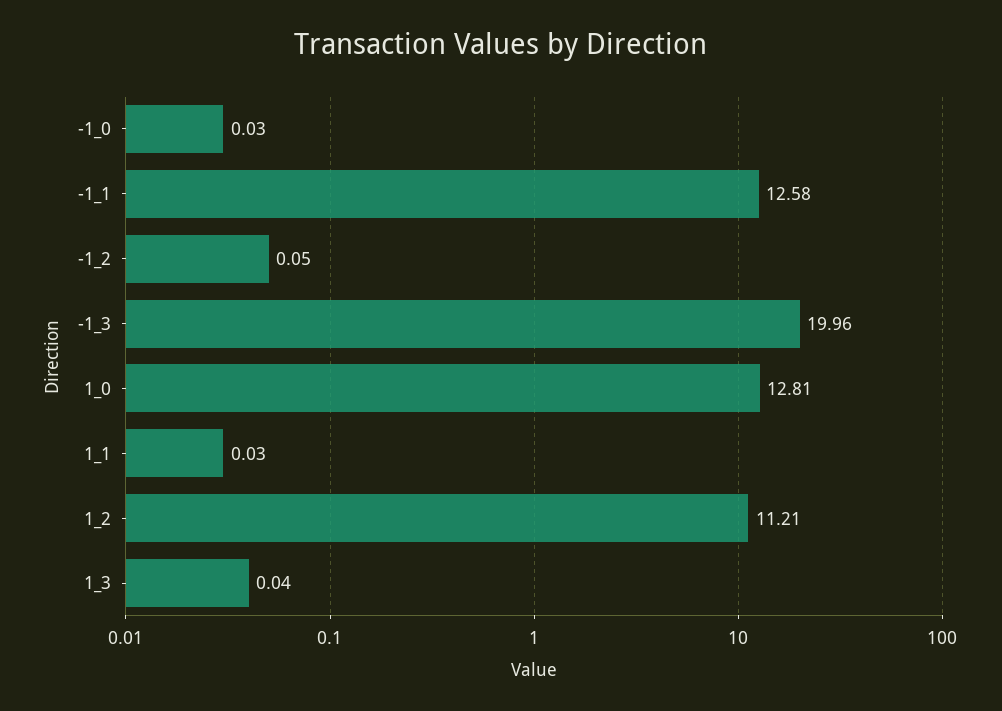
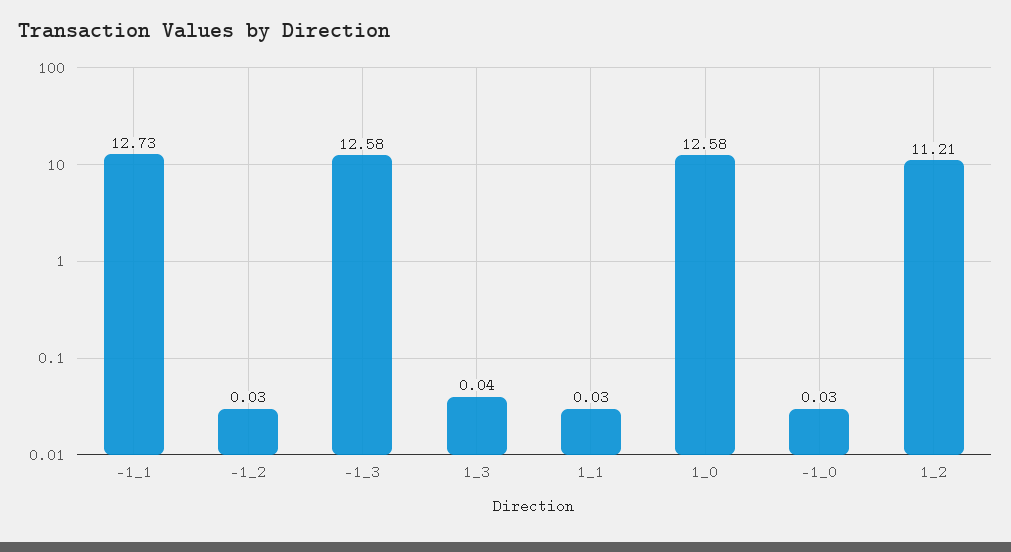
  {
    "-1_0": 0.03,
-   "-1_1": 12.58,
+   "-1_1": 12.73,
-   "-1_2": 0.05,
+   "-1_2": 0.03,
-   "-1_3": 19.96,
+   "-1_3": 12.58,
-   "1_0": 12.81,
+   "1_0": 12.58,
    "1_1": 0.03,
    "1_2": 11.21,
    "1_3": 0.04
  }

